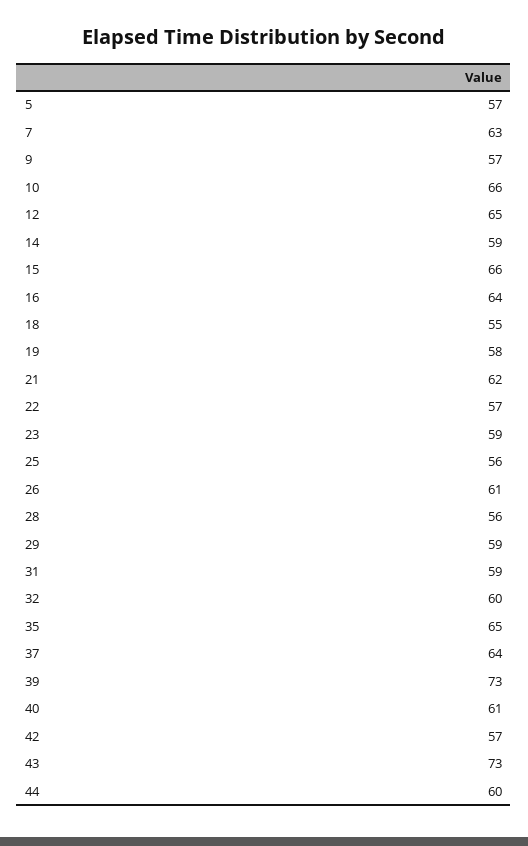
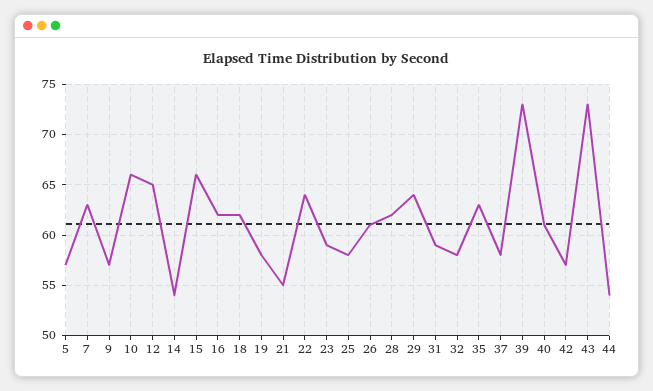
  {
    "5": 57,
    "7": 63,
    "9": 57,
    "10": 66,
    "12": 65,
-   "14": 59,
+   "14": 54,
    "15": 66,
-   "16": 64,
+   "16": 62,
-   "18": 55,
+   "18": 62,
    "19": 58,
-   "21": 62,
+   "21": 55,
-   "22": 57,
+   "22": 64,
    "23": 59,
-   "25": 56,
+   "25": 58,
    "26": 61,
-   "28": 56,
+   "28": 62,
-   "29": 59,
+   "29": 64,
    "31": 59,
-   "32": 60,
+   "32": 58,
-   "35": 65,
+   "35": 63,
-   "37": 64,
+   "37": 58,
    "39": 73,
    "40": 61,
    "42": 57,
    "43": 73,
-   "44": 60
+   "44": 54
  }

